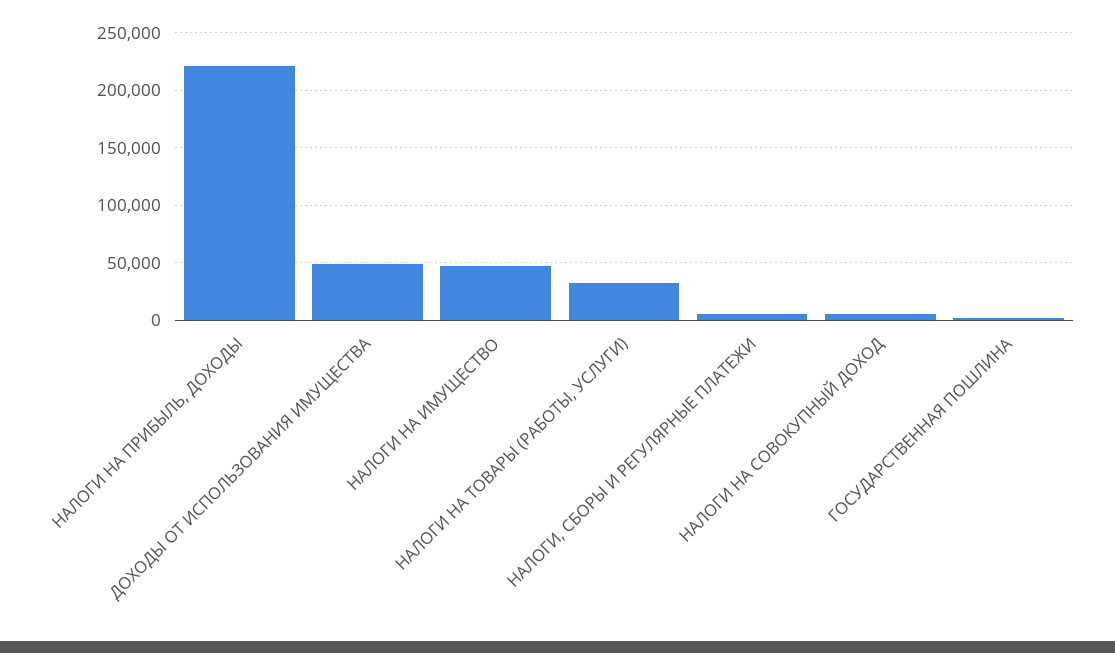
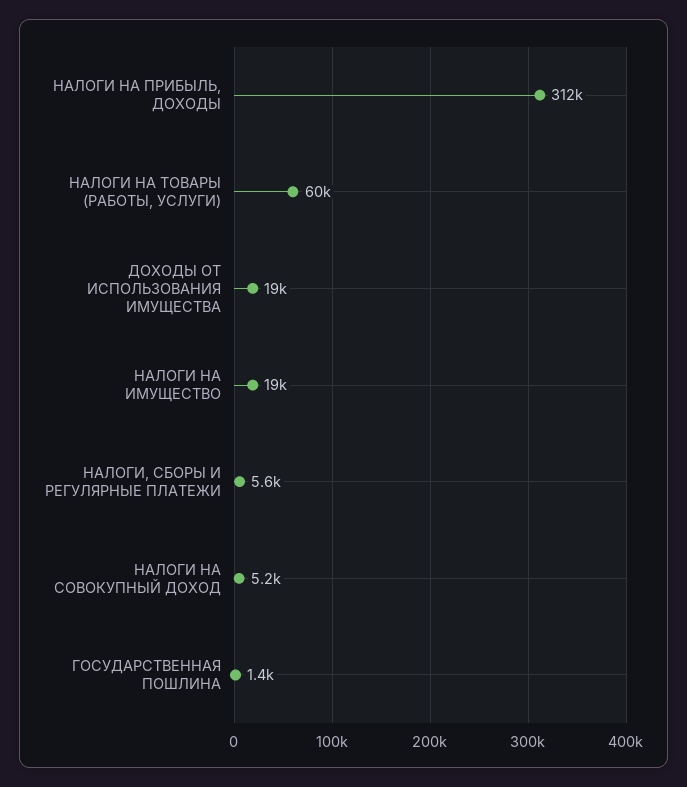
  {
-   "НАЛОГИ НА ПРИБЫЛЬ, ДОХОДЫ": 220000,
+   "НАЛОГИ НА ПРИБЫЛЬ, ДОХОДЫ": 312000,
-   "ДОХОДЫ ОТ ИСПОЛЬЗОВАНИЯ ИМУЩЕСТВА": 50000,
+   "ДОХОДЫ ОТ ИСПОЛЬЗОВАНИЯ ИМУЩЕСТВА": 19000,
-   "НАЛОГИ НА ИМУЩЕСТВО": 50000,
+   "НАЛОГИ НА ИМУЩЕСТВО": 19000,
-   "НАЛОГИ НА ТОВАРЫ (РАБОТЫ, УСЛУГИ)": 30000,
+   "НАЛОГИ НА ТОВАРЫ (РАБОТЫ, УСЛУГИ)": 60000,
    "НАЛОГИ, СБОРЫ И РЕГУЛЯРНЫЕ ПЛАТЕЖИ": 5600,
    "НАЛОГИ НА СОВОКУПНЫЙ ДОХОД": 5200,
    "ГОСУДАРСТВЕННАЯ ПОШЛИНА": 1400
  }

